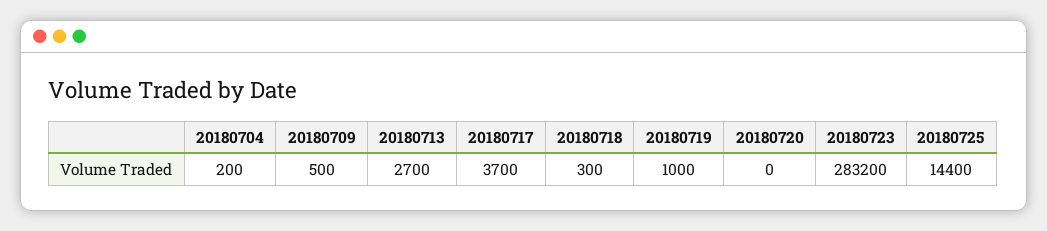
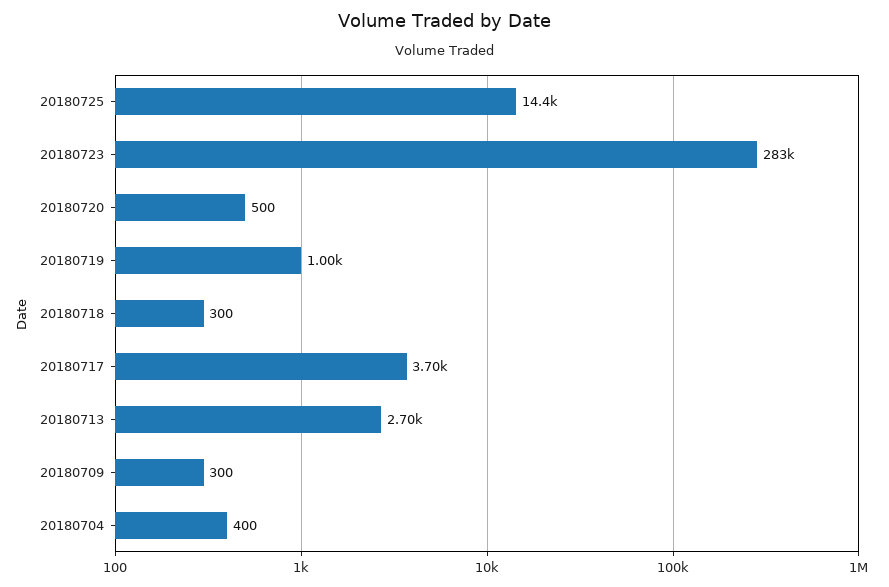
  {
-   "20180704": 200,
+   "20180704": 400,
-   "20180709": 500,
+   "20180709": 300,
    "20180713": 2700,
    "20180717": 3700,
    "20180718": 300,
    "20180719": 1000,
-   "20180720": 0,
+   "20180720": 500,
    "20180723": 283200,
    "20180725": 14400
  }

